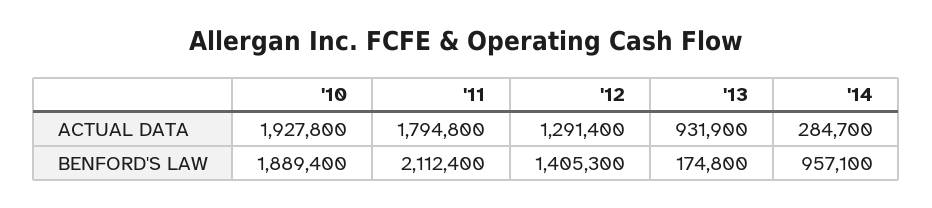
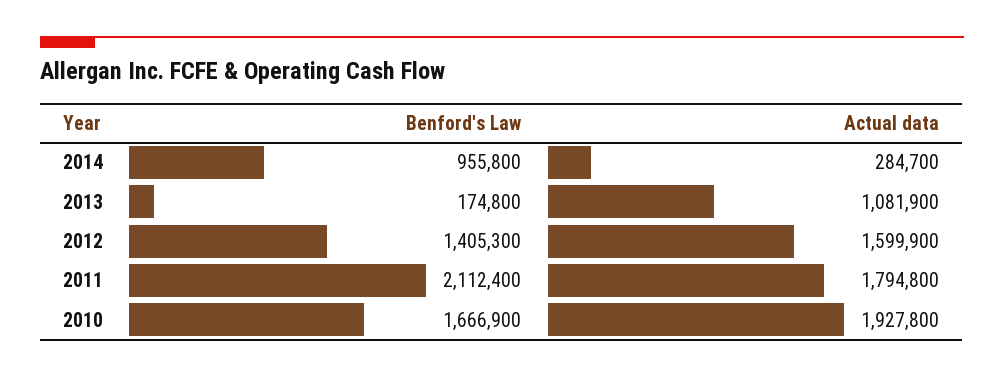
  {
    "'10": {
      "ACTUAL DATA": 1927800,
-     "BENFORD'S LAW": 1889400
+     "BENFORD'S LAW": 1666900
    },
    "'11": {
      "ACTUAL DATA": 1794800,
      "BENFORD'S LAW": 2112400
    },
    "'12": {
-     "ACTUAL DATA": 1291400,
+     "ACTUAL DATA": 1599900,
      "BENFORD'S LAW": 1405300
    },
    "'13": {
-     "ACTUAL DATA": 931900,
+     "ACTUAL DATA": 1081900,
      "BENFORD'S LAW": 174800
    },
    "'14": {
      "ACTUAL DATA": 284700,
-     "BENFORD'S LAW": 957100
+     "BENFORD'S LAW": 955800
    }
  }

